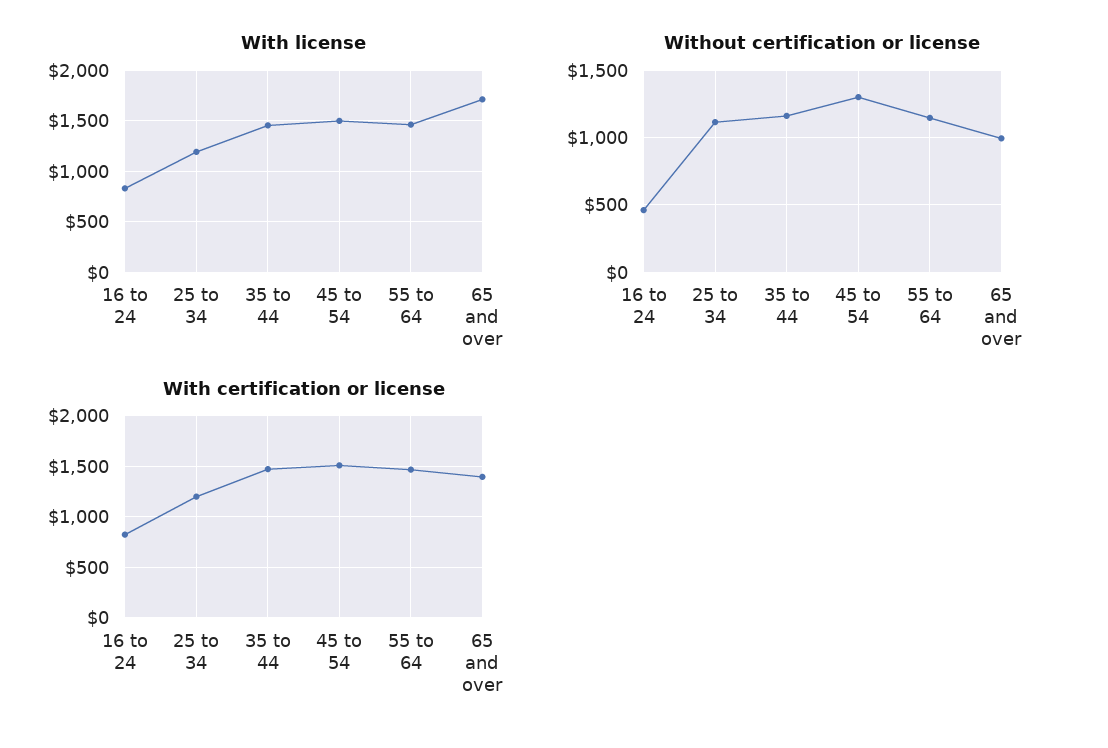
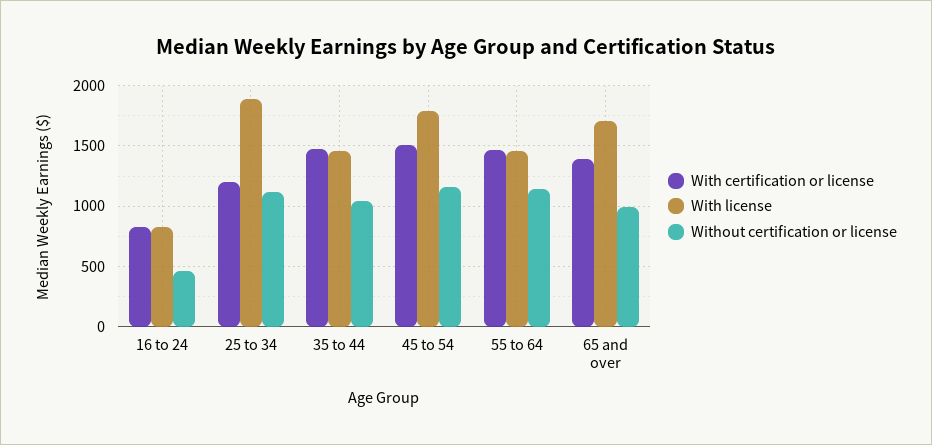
  {
    "With license": {
      "16 to 24": 850,
-     "25 to 34": 1200,
+     "25 to 34": 1900,
      "35 to 44": 1450,
-     "45 to 54": 1500,
+     "45 to 54": 1800,
      "55 to 64": 1450,
      "65 and over": 1700
    },
    "Without certification or license": {
      "16 to 24": 450,
      "25 to 34": 1100,
-     "35 to 44": 1150,
+     "35 to 44": 1050,
-     "45 to 54": 1300,
+     "45 to 54": 1150,
      "55 to 64": 1150,
      "65 and over": 1000
    },
    "With certification or license": {
      "16 to 24": 800,
      "25 to 34": 1200,
      "35 to 44": 1450,
      "45 to 54": 1500,
      "55 to 64": 1450,
      "65 and over": 1400
    }
  }

